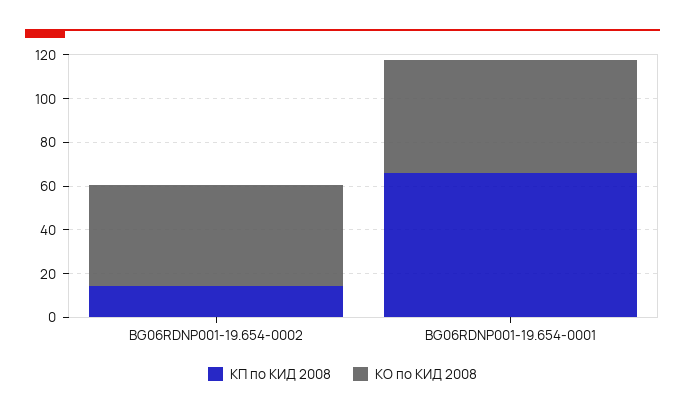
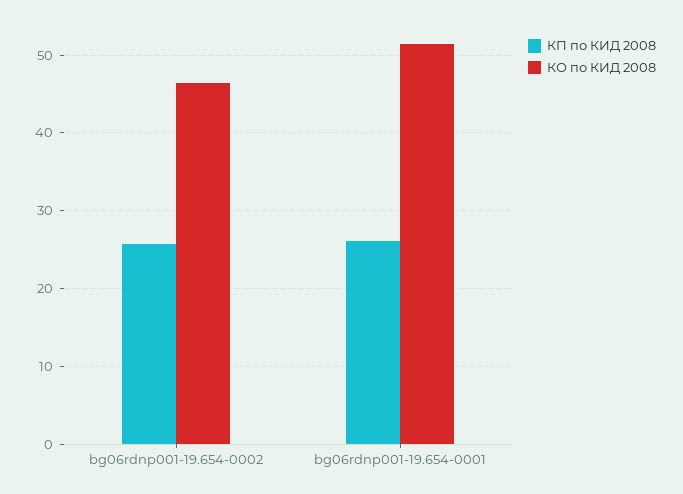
  {
    "КП по КИД 2008": {
-     "BG06RDNP001-19.654-0002": 15,
+     "BG06RDNP001-19.654-0002": 26,
-     "BG06RDNP001-19.654-0001": 65
+     "BG06RDNP001-19.654-0001": 26
    },
    "КО по КИД 2008": {
      "BG06RDNP001-19.654-0002": 46,
      "BG06RDNP001-19.654-0001": 51
    }
  }

